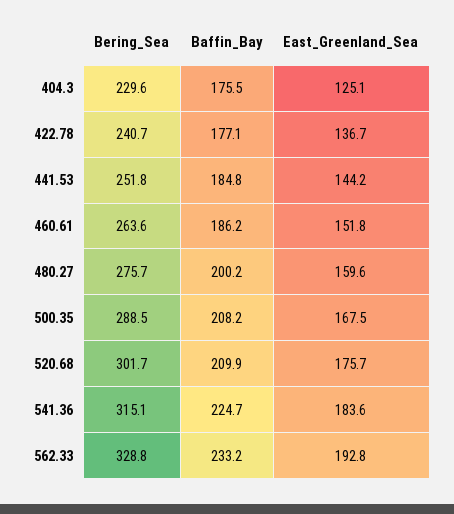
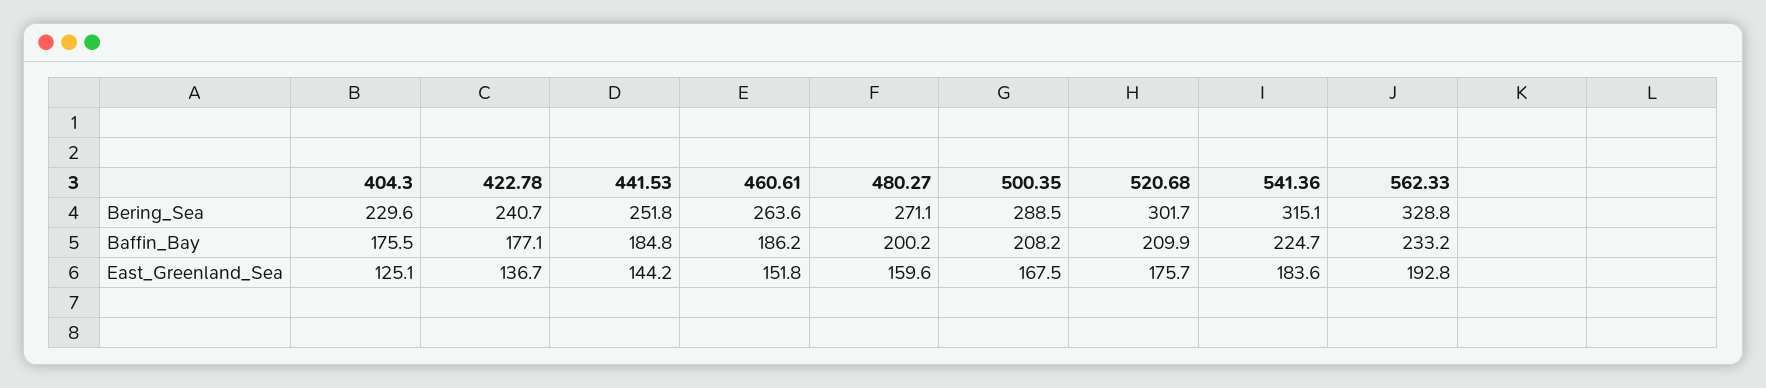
  {
    "Bering_Sea": {
      "404.3": 229.6,
      "422.78": 240.7,
      "441.53": 251.8,
      "460.61": 263.6,
-     "480.27": 275.7,
+     "480.27": 271.1,
      "500.35": 288.5,
      "520.68": 301.7,
      "541.36": 315.1,
      "562.33": 328.8
    },
    "Baffin_Bay": {
      "404.3": 175.5,
      "422.78": 177.1,
      "441.53": 184.8,
      "460.61": 186.2,
      "480.27": 200.2,
      "500.35": 208.2,
      "520.68": 209.9,
      "541.36": 224.7,
      "562.33": 233.2
    },
    "East_Greenland_Sea": {
      "404.3": 125.1,
      "422.78": 136.7,
      "441.53": 144.2,
      "460.61": 151.8,
      "480.27": 159.6,
      "500.35": 167.5,
      "520.68": 175.7,
      "541.36": 183.6,
      "562.33": 192.8
    }
  }

